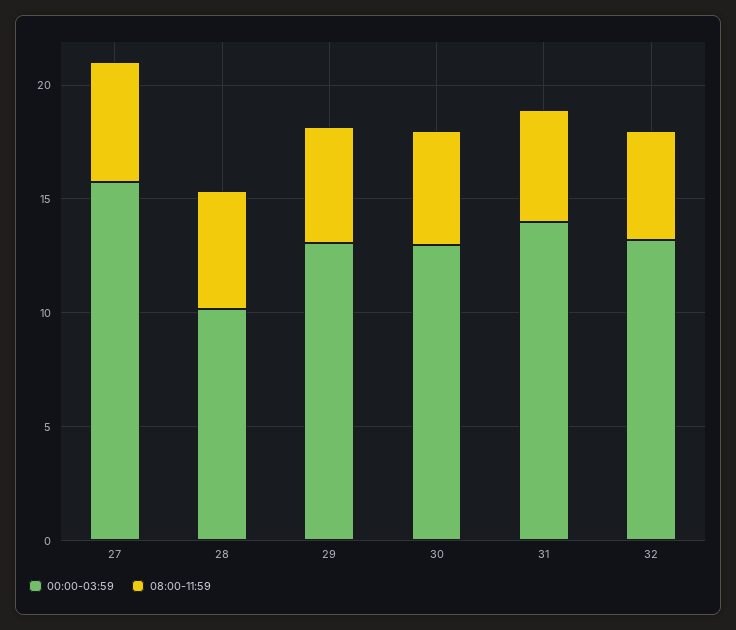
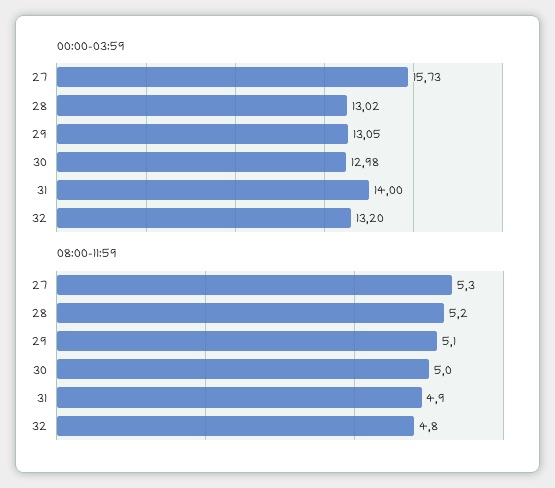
  {
    "00:00-03:59": {
      "27": 15.73,
-     "28": 10,
+     "28": 13.02,
      "29": 13.05,
      "30": 12.98,
      "31": 14,
      "32": 13.2
    },
    "08:00-11:59": {
      "27": 5.3,
      "28": 5.2,
      "29": 5.1,
      "30": 5,
      "31": 4.9,
      "32": 4.8
    }
  }

